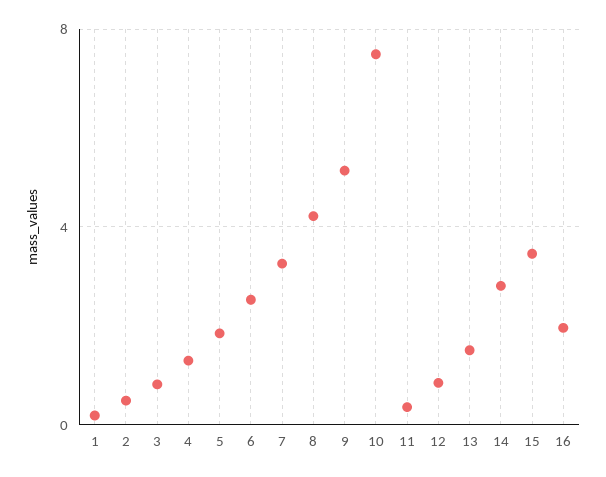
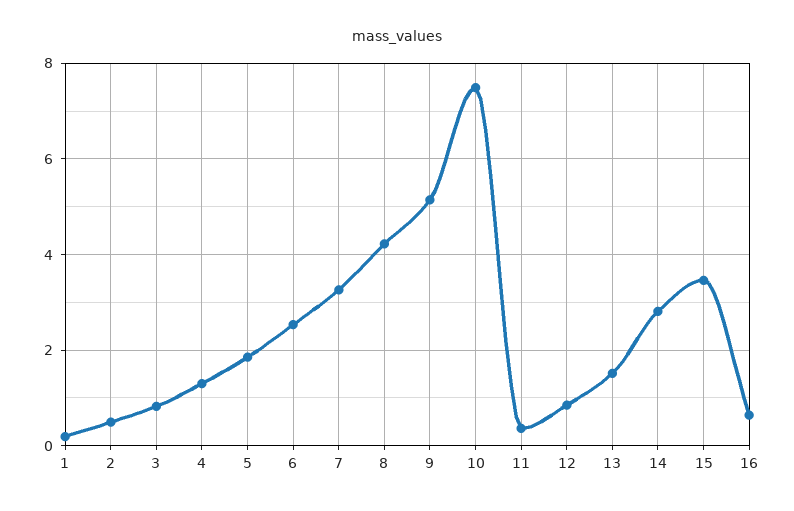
  {
    "1": 0.2,
    "2": 0.4,
    "3": 0.8,
    "4": 1.4,
    "5": 1.8,
    "6": 2.6,
    "7": 3.2,
    "8": 4.2,
    "9": 5.2,
    "10": 7.4,
    "11": 0.4,
    "12": 0.8,
    "13": 1.6,
    "14": 2.8,
    "15": 3.4,
-   "16": 2
+   "16": 0.6
  }

